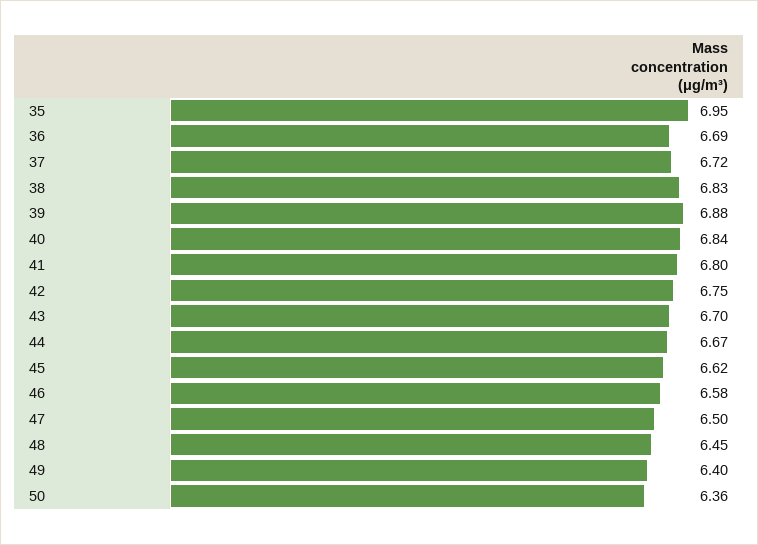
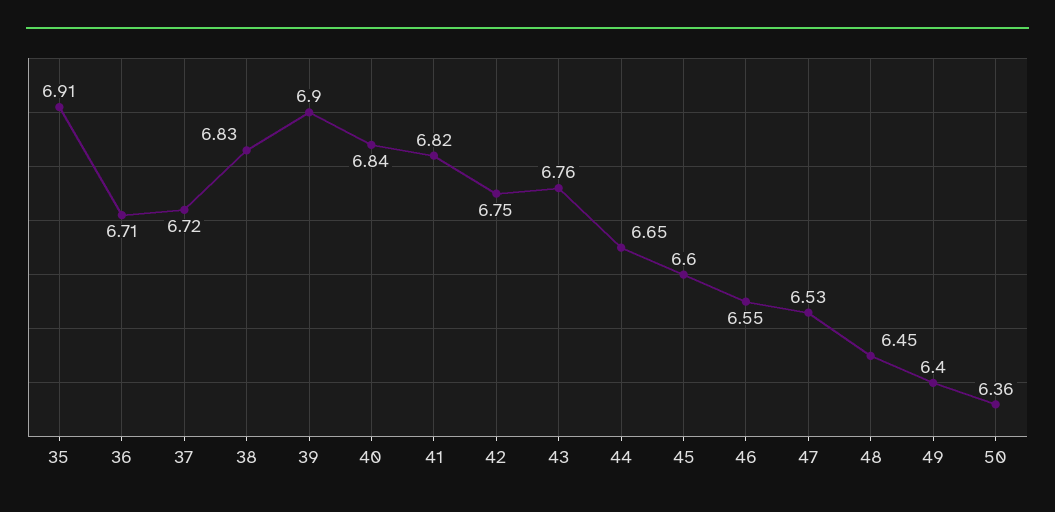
  {
-   "35": 6.95,
+   "35": 6.91,
-   "36": 6.69,
+   "36": 6.71,
    "37": 6.72,
    "38": 6.83,
-   "39": 6.88,
+   "39": 6.9,
    "40": 6.84,
-   "41": 6.8,
+   "41": 6.82,
    "42": 6.75,
-   "43": 6.7,
+   "43": 6.76,
-   "44": 6.67,
+   "44": 6.65,
-   "45": 6.62,
+   "45": 6.6,
-   "46": 6.58,
+   "46": 6.55,
-   "47": 6.5,
+   "47": 6.53,
    "48": 6.45,
    "49": 6.4,
    "50": 6.36
  }

